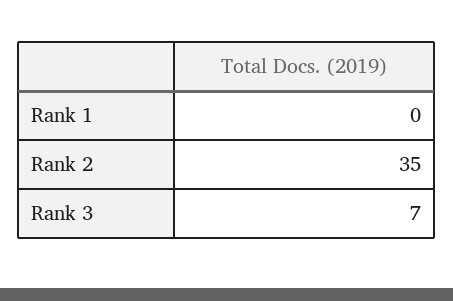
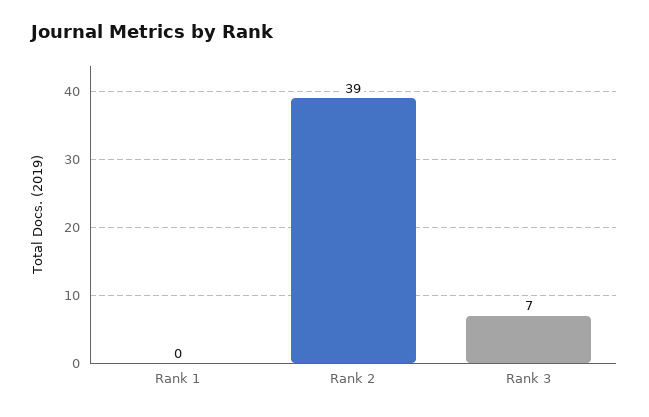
  {
    "Rank 1": 0,
-   "Rank 2": 35,
+   "Rank 2": 39,
    "Rank 3": 7
  }

